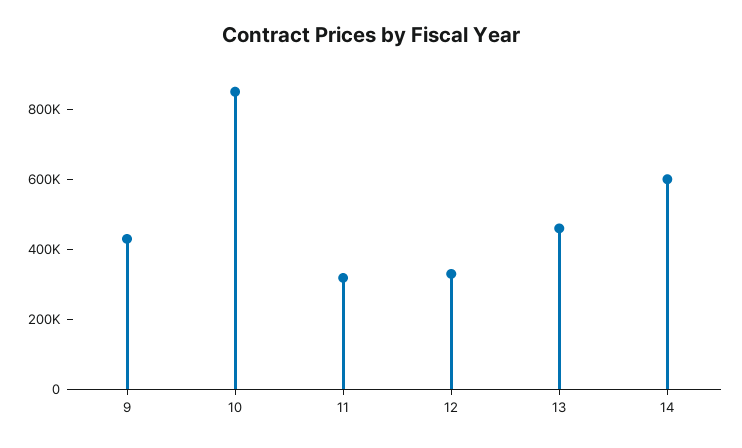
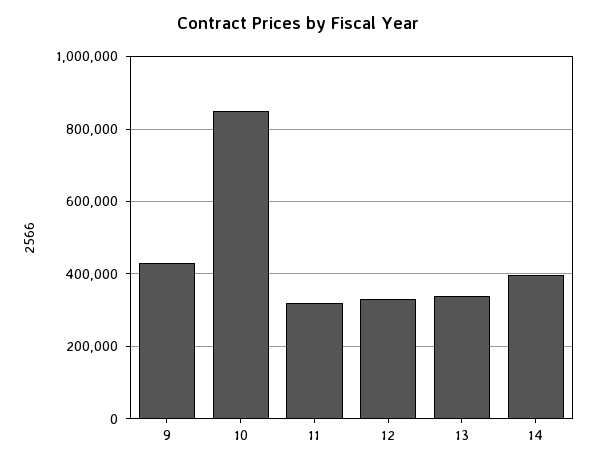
  {
    "9": 440000,
    "10": 860000,
    "11": 320000,
    "12": 340000,
-   "13": 450000,
+   "13": 340000,
-   "14": 600000
+   "14": 400000
  }

